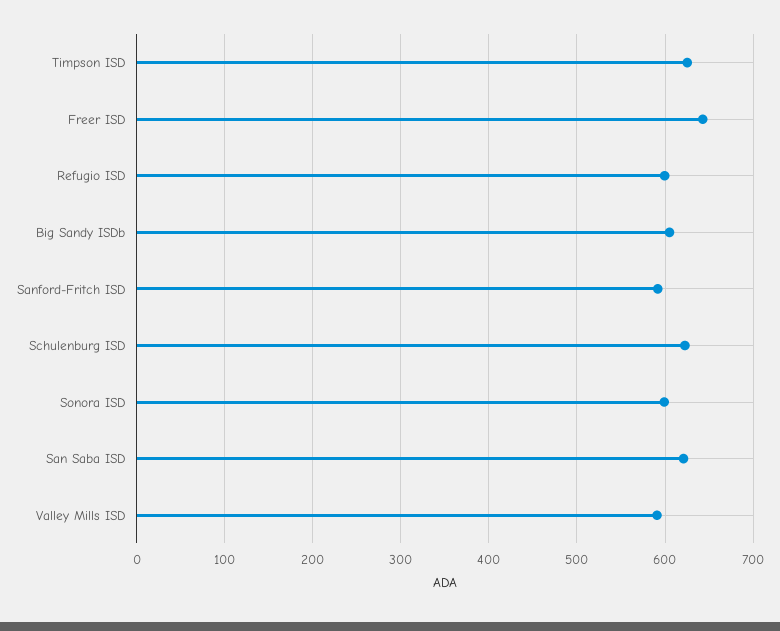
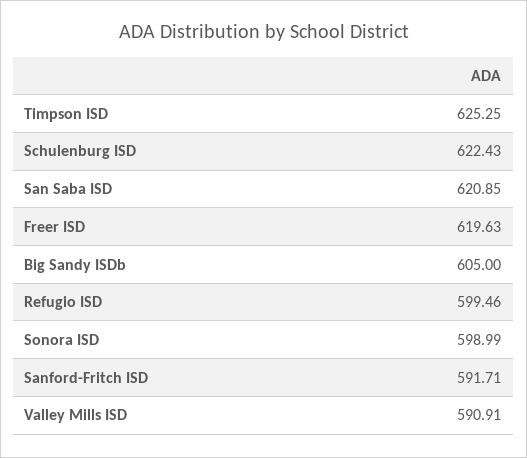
  {
    "Timpson ISD": 625.25,
-   "Freer ISD": 640,
+   "Freer ISD": 619.63,
    "Refugio ISD": 599.46,
    "Big Sandy ISDb": 605,
    "Sanford-Fritch ISD": 591.71,
    "Schulenburg ISD": 622.43,
    "Sonora ISD": 598.99,
    "San Saba ISD": 620.85,
    "Valley Mills ISD": 590.91
  }

